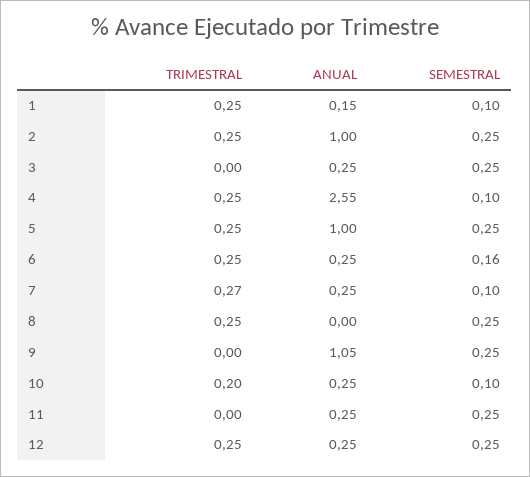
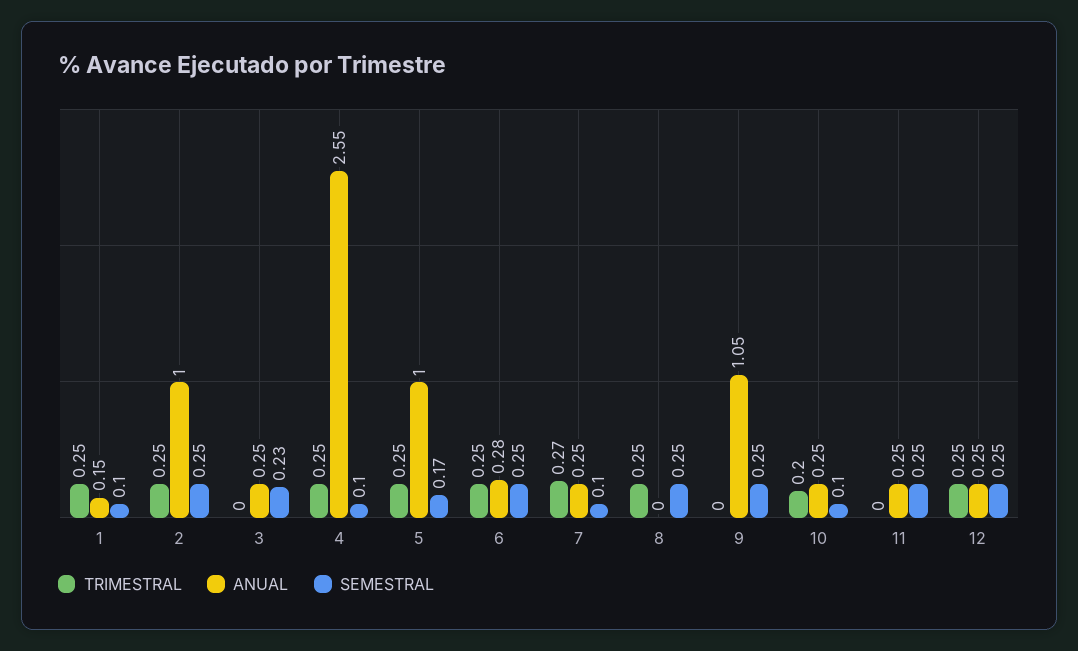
  {
    "TRIMESTRAL": {
      "1": 0.25,
      "2": 0.25,
      "3": 0,
      "4": 0.25,
      "5": 0.25,
      "6": 0.25,
      "7": 0.27,
      "8": 0.25,
      "9": 0,
      "10": 0.2,
      "11": 0,
      "12": 0.25
    },
    "ANUAL": {
      "1": 0.15,
      "2": 1,
      "3": 0.25,
      "4": 2.55,
      "5": 1,
-     "6": 0.25,
+     "6": 0.28,
      "7": 0.25,
      "8": 0,
      "9": 1.05,
      "10": 0.25,
      "11": 0.25,
      "12": 0.25
    },
    "SEMESTRAL": {
      "1": 0.1,
      "2": 0.25,
-     "3": 0.25,
+     "3": 0.23,
      "4": 0.1,
-     "5": 0.25,
+     "5": 0.17,
-     "6": 0.16,
+     "6": 0.25,
      "7": 0.1,
      "8": 0.25,
      "9": 0.25,
      "10": 0.1,
      "11": 0.25,
      "12": 0.25
    }
  }

